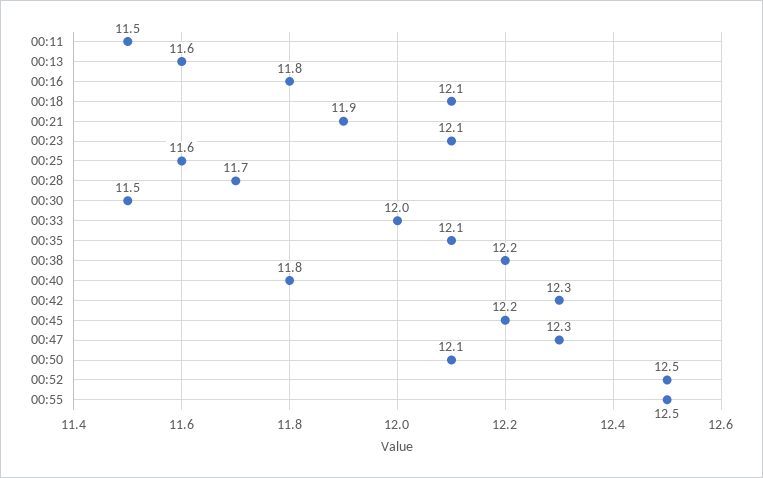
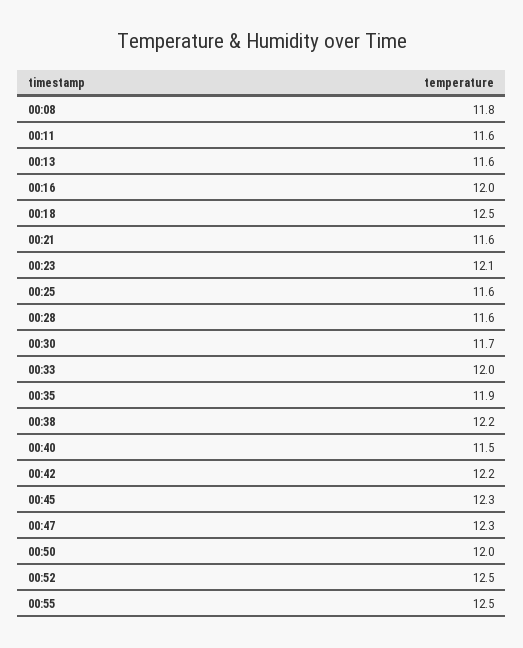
  {
-   "00:11": 11.5,
+   "00:11": 11.6,
    "00:13": 11.6,
-   "00:16": 11.8,
+   "00:16": 12,
-   "00:18": 12.1,
+   "00:18": 12.5,
-   "00:21": 11.9,
+   "00:21": 11.6,
    "00:23": 12.1,
    "00:25": 11.6,
-   "00:28": 11.7,
+   "00:28": 11.6,
-   "00:30": 11.5,
+   "00:30": 11.7,
    "00:33": 12,
-   "00:35": 12.1,
+   "00:35": 11.9,
    "00:38": 12.2,
-   "00:40": 11.8,
+   "00:40": 11.5,
-   "00:42": 12.3,
+   "00:42": 12.2,
-   "00:45": 12.2,
+   "00:45": 12.3,
    "00:47": 12.3,
-   "00:50": 12.1,
+   "00:50": 12,
    "00:52": 12.5,
-   "00:55": 12.5
+   "00:55": 12.5,
+   "00:08": 11.8
  }

